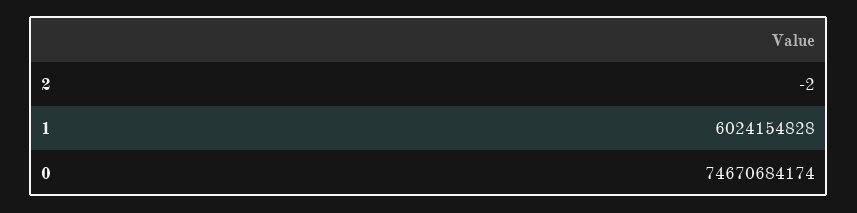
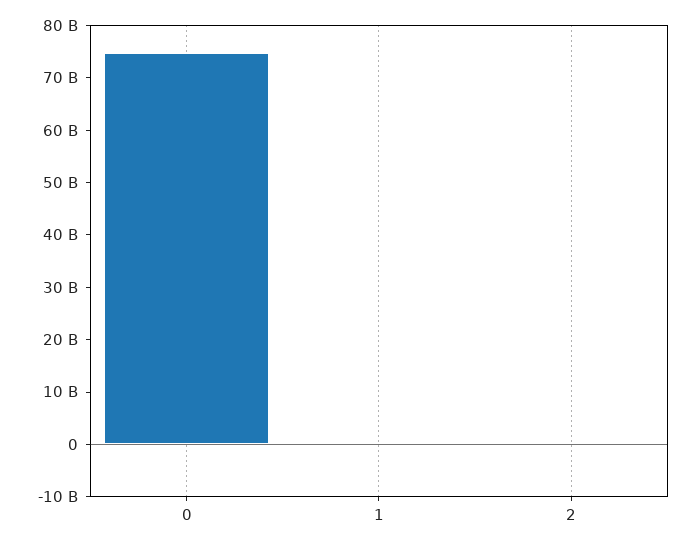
  {
    "2": -2,
-   "1": 6024154828,
+   "1": 0,
    "0": 74670684174
  }

